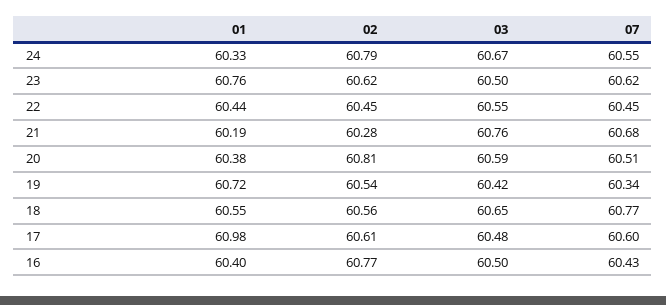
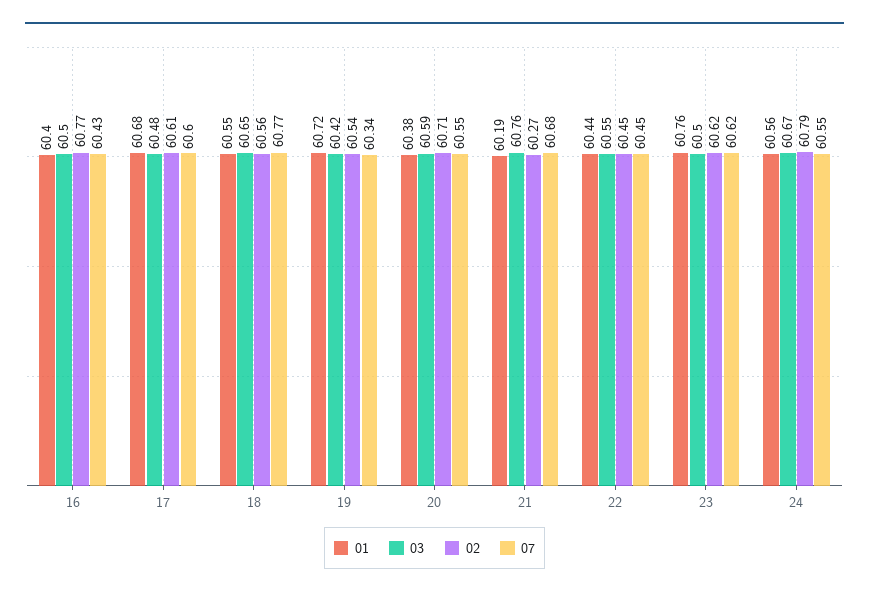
  {
    "01": {
-     "24": 60.33,
+     "24": 60.56,
      "23": 60.76,
      "22": 60.44,
      "21": 60.19,
      "20": 60.38,
      "19": 60.72,
      "18": 60.55,
-     "17": 60.98,
+     "17": 60.68,
      "16": 60.4
    },
    "02": {
      "24": 60.79,
      "23": 60.62,
      "22": 60.45,
-     "21": 60.28,
+     "21": 60.27,
-     "20": 60.81,
+     "20": 60.71,
      "19": 60.54,
      "18": 60.56,
      "17": 60.61,
      "16": 60.77
    },
    "03": {
      "24": 60.67,
      "23": 60.5,
      "22": 60.55,
      "21": 60.76,
      "20": 60.59,
      "19": 60.42,
      "18": 60.65,
      "17": 60.48,
      "16": 60.5
    },
    "07": {
      "24": 60.55,
      "23": 60.62,
      "22": 60.45,
      "21": 60.68,
-     "20": 60.51,
+     "20": 60.55,
      "19": 60.34,
      "18": 60.77,
      "17": 60.6,
      "16": 60.43
    }
  }

